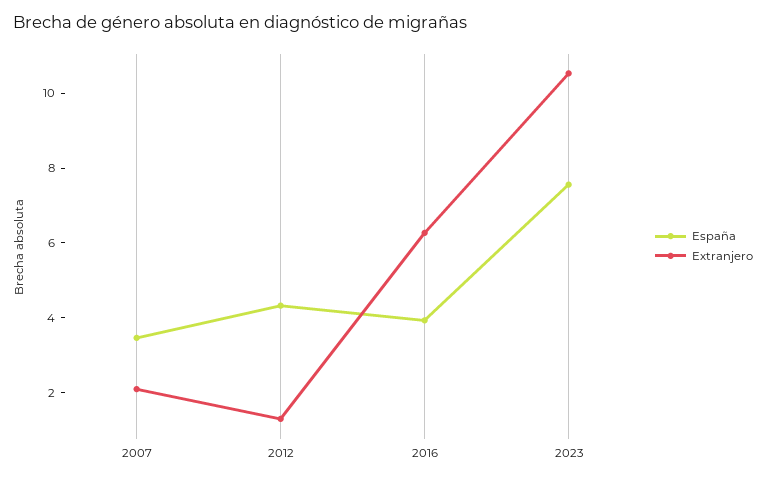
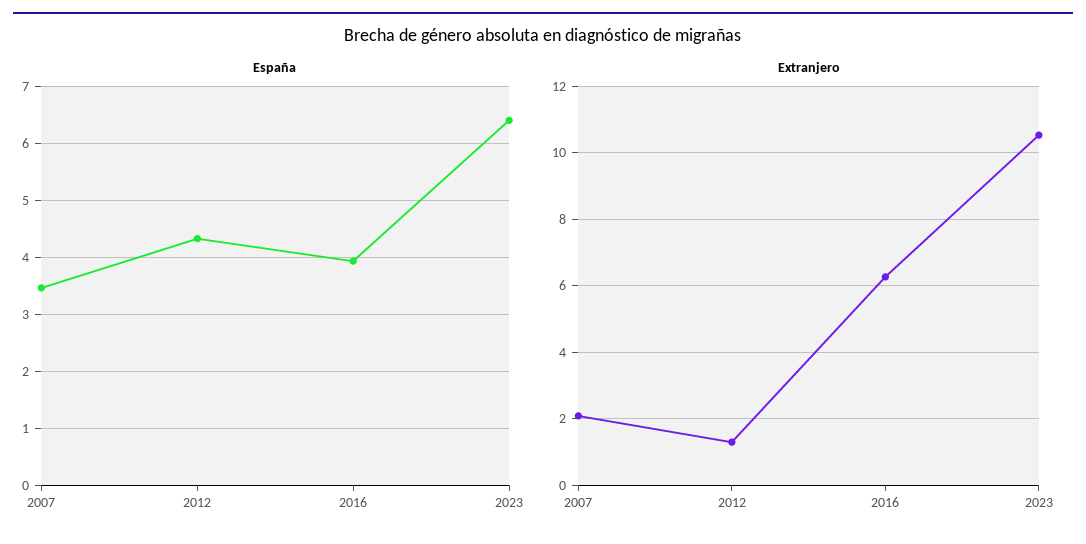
  {
    "España": {
      "2007": 3.4,
      "2012": 4.4,
      "2016": 4,
-     "2023": 7.5
+     "2023": 6.4
    },
    "Extranjero": {
      "2007": 2,
      "2012": 1.4,
      "2016": 6.2,
      "2023": 10.6
    }
  }

